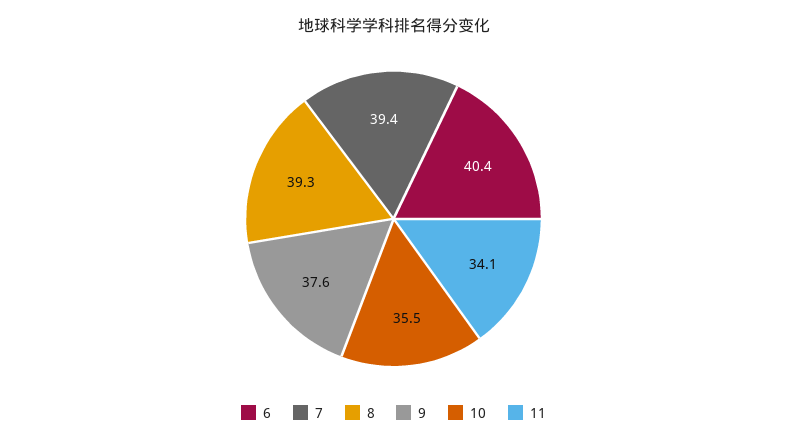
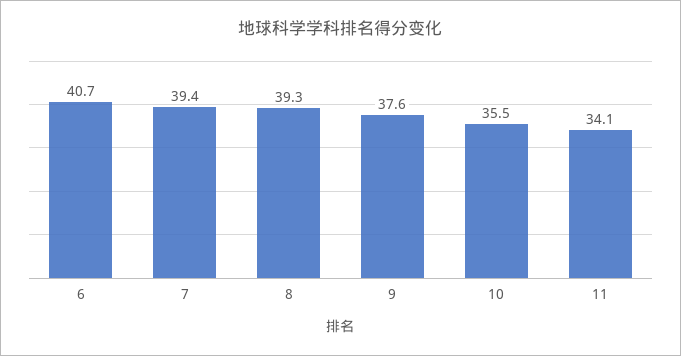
  {
-   "6": 40.4,
+   "6": 40.7,
    "7": 39.4,
    "8": 39.3,
    "9": 37.6,
    "10": 35.5,
    "11": 34.1
  }

